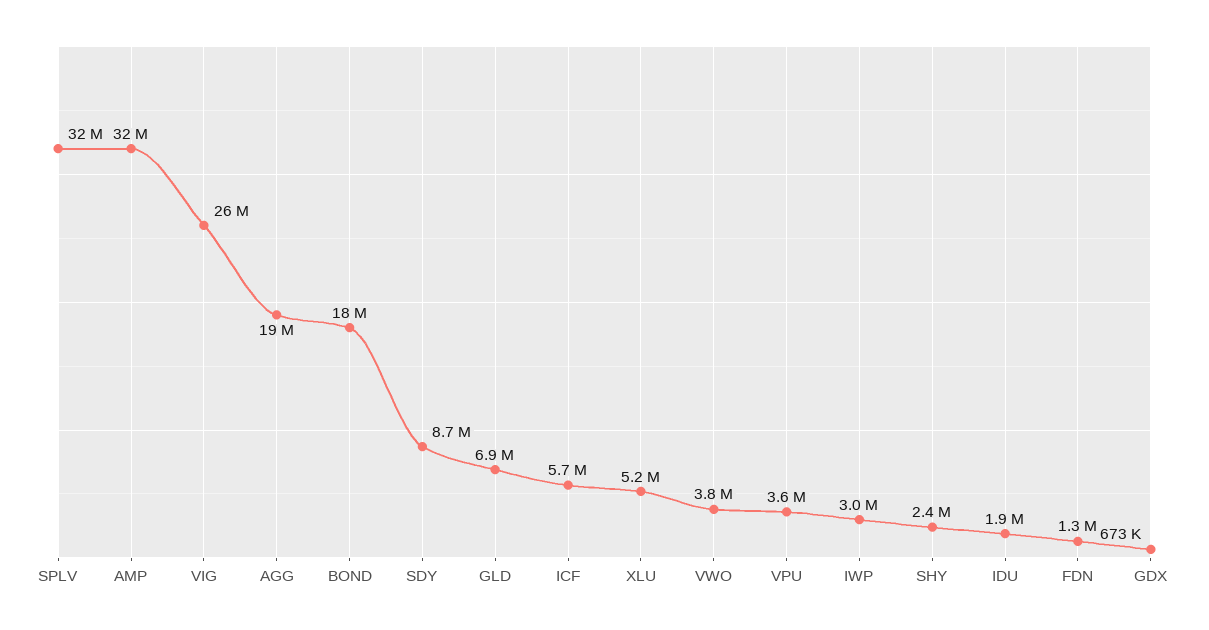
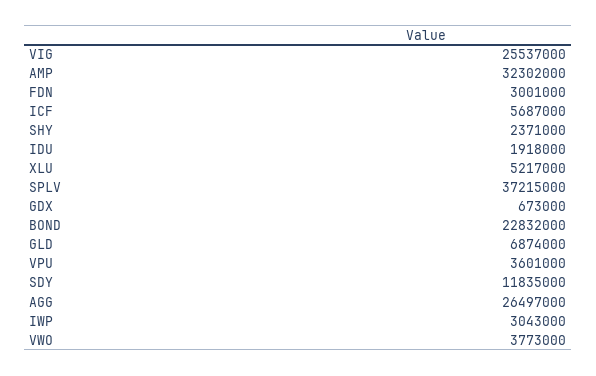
  {
-   "SPLV": 32000000,
+   "SPLV": 37215000,
    "AMP": 32302000,
    "VIG": 25537000,
-   "AGG": 19000000,
+   "AGG": 26497000,
-   "BOND": 18000000,
+   "BOND": 22832000,
-   "SDY": 8700000,
+   "SDY": 11835000,
    "GLD": 6874000,
    "ICF": 5687000,
    "XLU": 5217000,
    "VWO": 3773000,
    "VPU": 3601000,
    "IWP": 3043000,
    "SHY": 2371000,
    "IDU": 1918000,
-   "FDN": 1300000,
+   "FDN": 3001000,
    "GDX": 673000
  }

